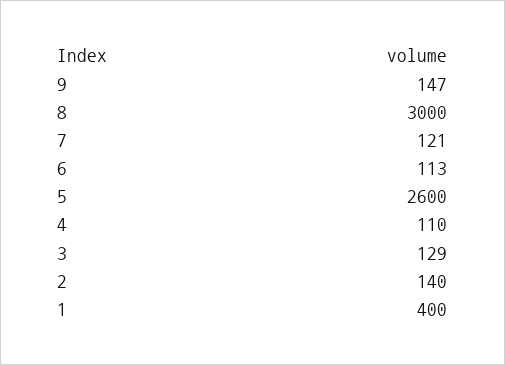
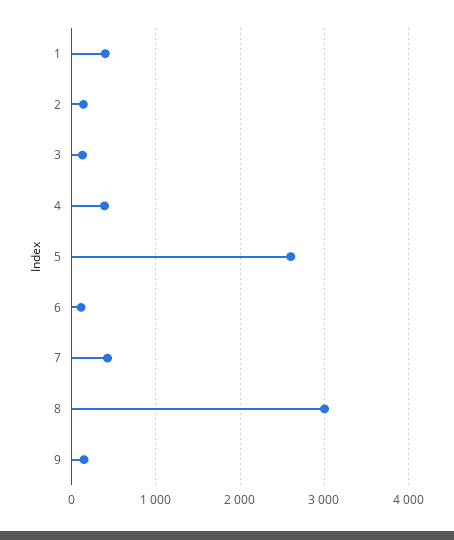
  {
    "9": 147,
    "8": 3000,
-   "7": 121,
+   "7": 400,
    "6": 113,
    "5": 2600,
-   "4": 110,
+   "4": 400,
    "3": 129,
    "2": 140,
    "1": 400
  }

